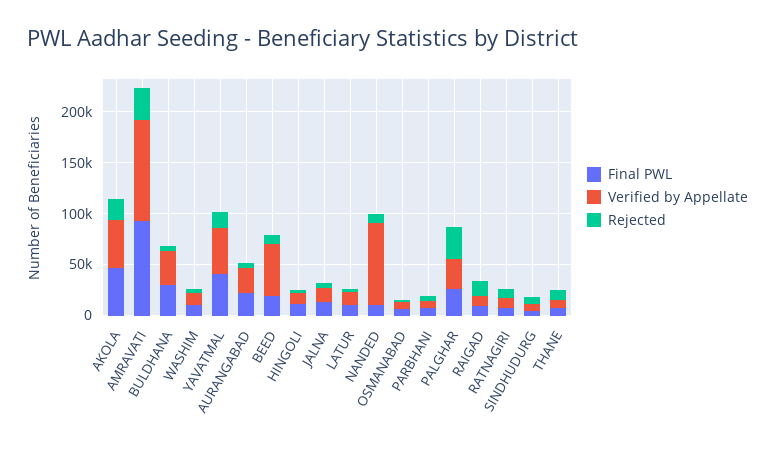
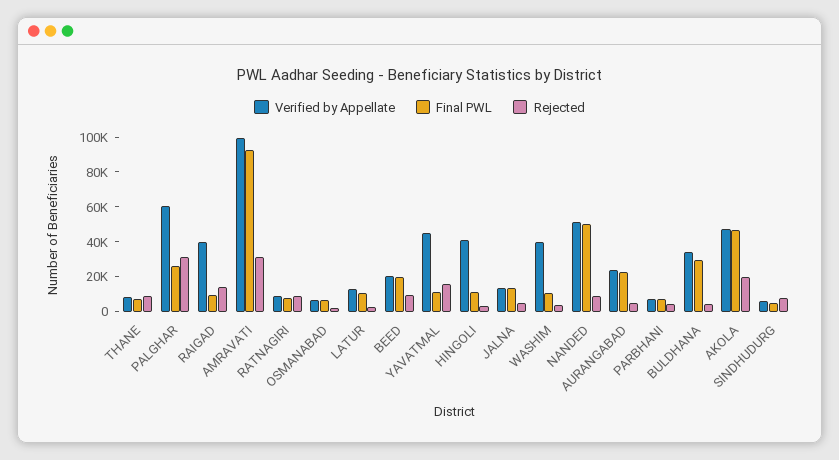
  {
    "Final PWL": {
      "AKOLA": 45000,
      "AMRAVATI": 95000,
      "BULDHANA": 30000,
      "WASHIM": 10000,
-     "YAVATMAL": 40000,
+     "YAVATMAL": 10000,
      "AURANGABAD": 25000,
      "BEED": 20000,
      "HINGOLI": 10000,
      "JALNA": 15000,
      "LATUR": 10000,
-     "NANDED": 10000,
+     "NANDED": 50000,
      "OSMANABAD": 5000,
      "PARBHANI": 5000,
      "PALGHAR": 25000,
      "RAIGAD": 10000,
      "RATNAGIRI": 10000,
      "SINDHUDURG": 5000,
      "THANE": 5000
    },
    "Verified by Appellate": {
      "AKOLA": 45000,
      "AMRAVATI": 100000,
      "BULDHANA": 35000,
-     "WASHIM": 10000,
+     "WASHIM": 40000,
      "YAVATMAL": 45000,
      "AURANGABAD": 25000,
-     "BEED": 50000,
+     "BEED": 20000,
-     "HINGOLI": 10000,
+     "HINGOLI": 40000,
      "JALNA": 15000,
      "LATUR": 15000,
-     "NANDED": 80000,
+     "NANDED": 50000,
      "OSMANABAD": 5000,
      "PARBHANI": 5000,
-     "PALGHAR": 30000,
+     "PALGHAR": 60000,
-     "RAIGAD": 10000,
+     "RAIGAD": 40000,
      "RATNAGIRI": 10000,
      "SINDHUDURG": 5000,
      "THANE": 10000
    },
    "Rejected": {
      "AKOLA": 20000,
      "AMRAVATI": 30000,
      "BULDHANA": 5000,
      "WASHIM": 5000,
      "YAVATMAL": 15000,
      "AURANGABAD": 5000,
      "BEED": 10000,
      "HINGOLI": 5000,
      "JALNA": 5000,
      "LATUR": 5000,
      "NANDED": 10000,
      "OSMANABAD": 0,
      "PARBHANI": 5000,
      "PALGHAR": 30000,
      "RAIGAD": 15000,
      "RATNAGIRI": 10000,
      "SINDHUDURG": 10000,
      "THANE": 10000
    }
  }

